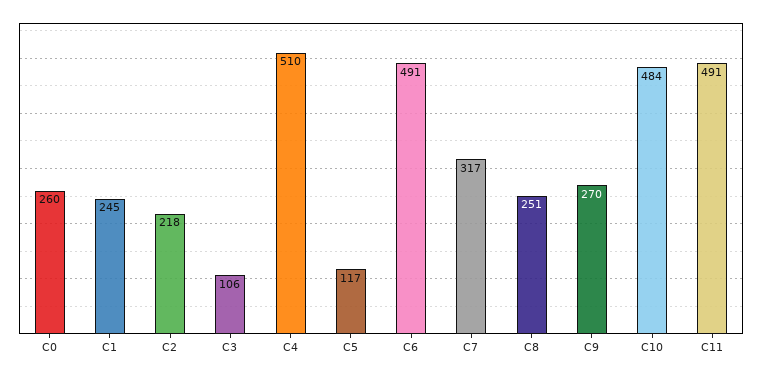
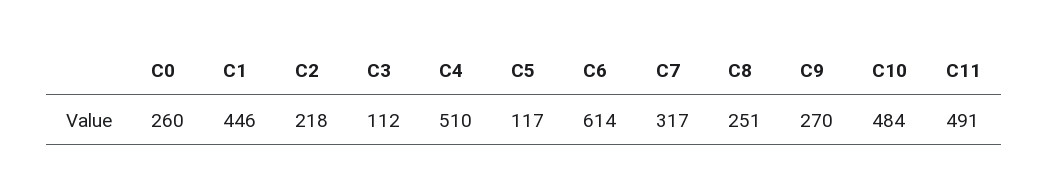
  {
    "C0": 260,
-   "C1": 245,
+   "C1": 446,
    "C2": 218,
-   "C3": 106,
+   "C3": 112,
    "C4": 510,
    "C5": 117,
-   "C6": 491,
+   "C6": 614,
    "C7": 317,
    "C8": 251,
    "C9": 270,
    "C10": 484,
    "C11": 491
  }

